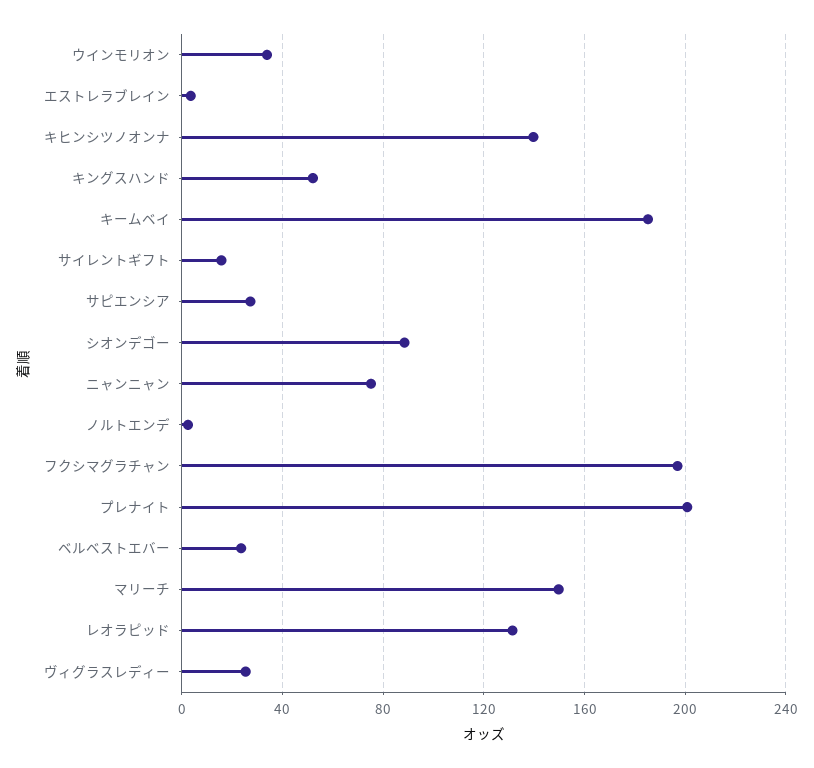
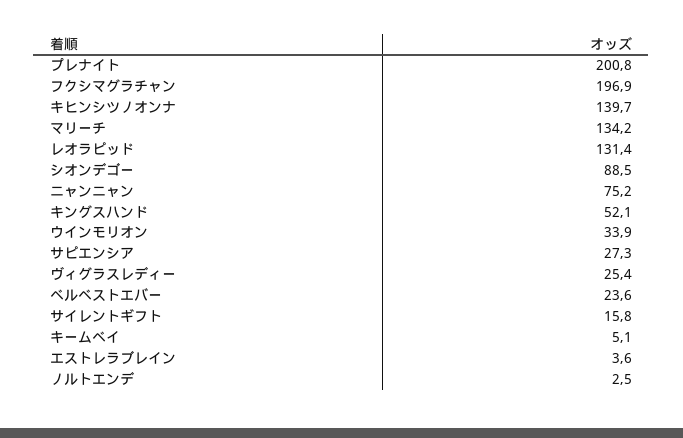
  {
    "ウインモリオン": 33.9,
    "エストレラブレイン": 3.6,
    "キヒンシツノオンナ": 139.7,
    "キングスハンド": 52.1,
-   "キームベイ": 185,
+   "キームベイ": 5.1,
    "サイレントギフト": 15.8,
    "サピエンシア": 27.3,
    "シオンデゴー": 88.5,
    "ニャンニャン": 75.2,
    "ノルトエンデ": 2.5,
    "フクシマグラチャン": 196.9,
    "プレナイト": 200.8,
    "ベルベストエバー": 23.6,
-   "マリーチ": 150,
+   "マリーチ": 134.2,
    "レオラピッド": 131.4,
    "ヴィグラスレディー": 25.4
  }

